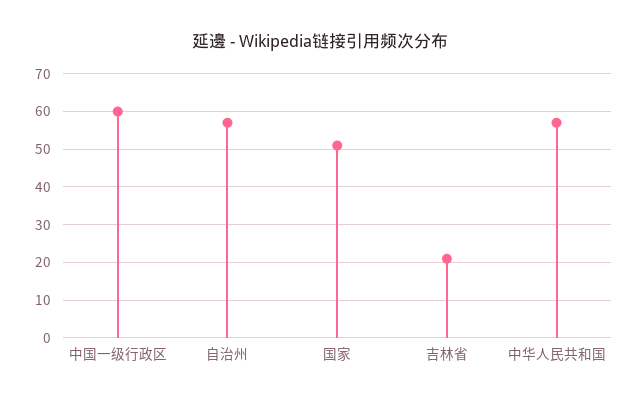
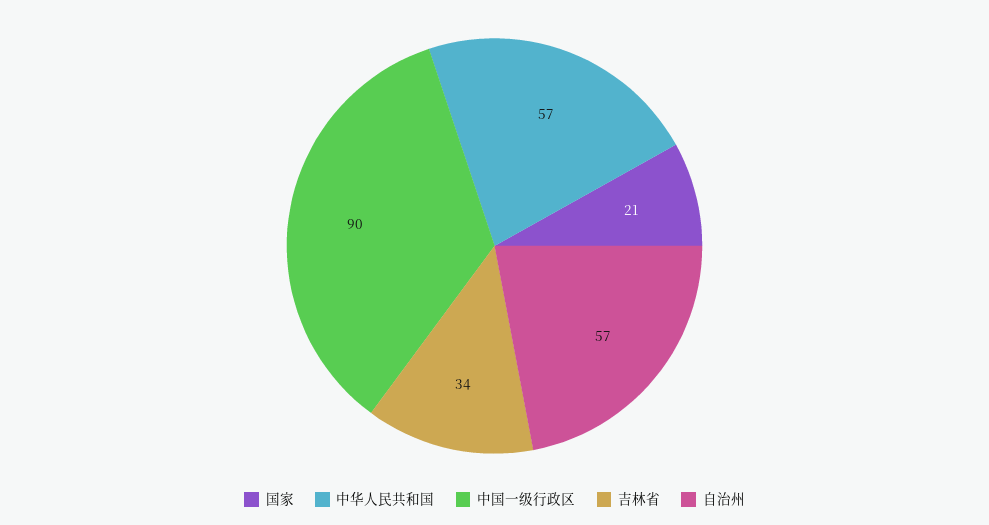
  {
-   "中国一级行政区": 60,
+   "中国一级行政区": 90,
    "自治州": 57,
-   "国家": 50,
+   "国家": 21,
-   "吉林省": 20,
+   "吉林省": 34,
    "中华人民共和国": 57
  }

